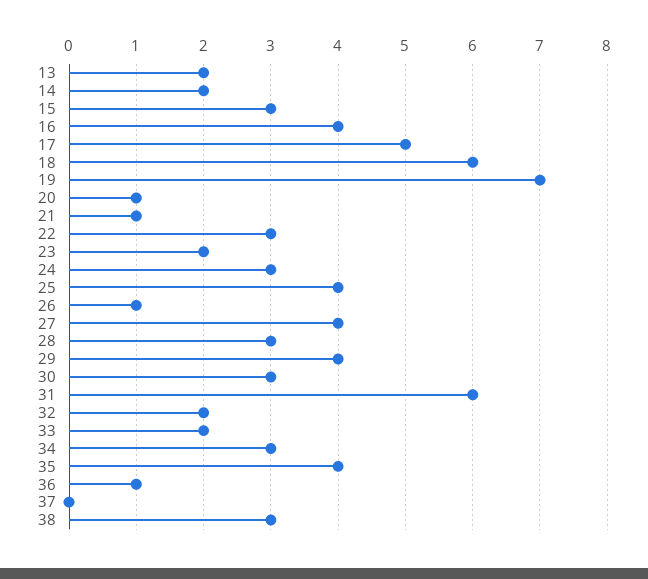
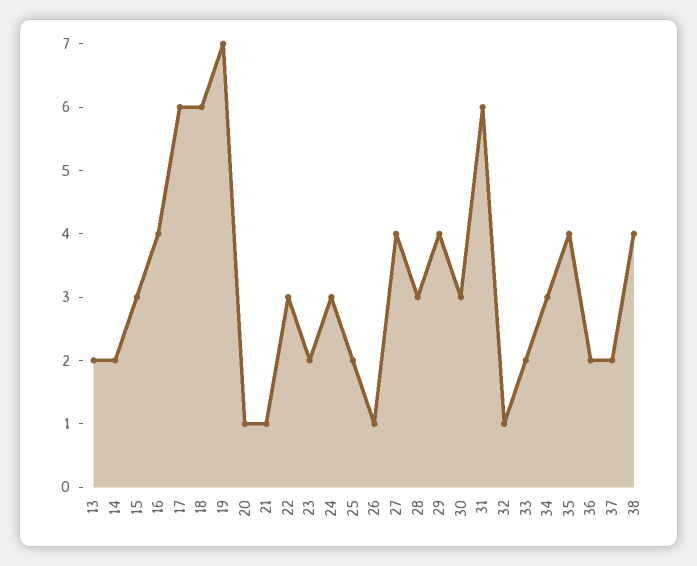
  {
    "13": 2,
    "14": 2,
    "15": 3,
    "16": 4,
-   "17": 5,
+   "17": 6,
    "18": 6,
    "19": 7,
    "20": 1,
    "21": 1,
    "22": 3,
    "23": 2,
    "24": 3,
-   "25": 4,
+   "25": 2,
    "26": 1,
    "27": 4,
    "28": 3,
    "29": 4,
    "30": 3,
    "31": 6,
-   "32": 2,
+   "32": 1,
    "33": 2,
    "34": 3,
    "35": 4,
-   "36": 1,
+   "36": 2,
-   "37": 0,
+   "37": 2,
-   "38": 3
+   "38": 4
  }

